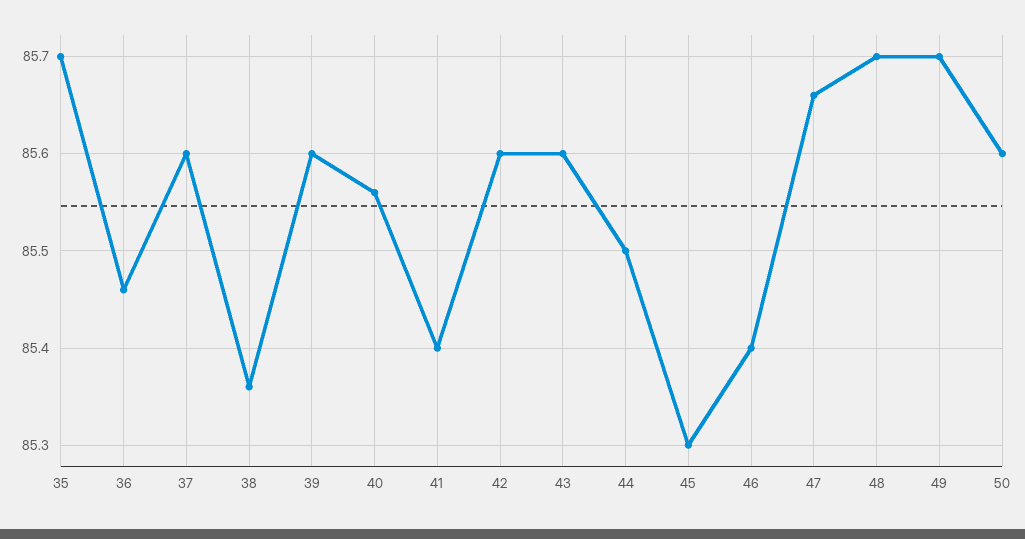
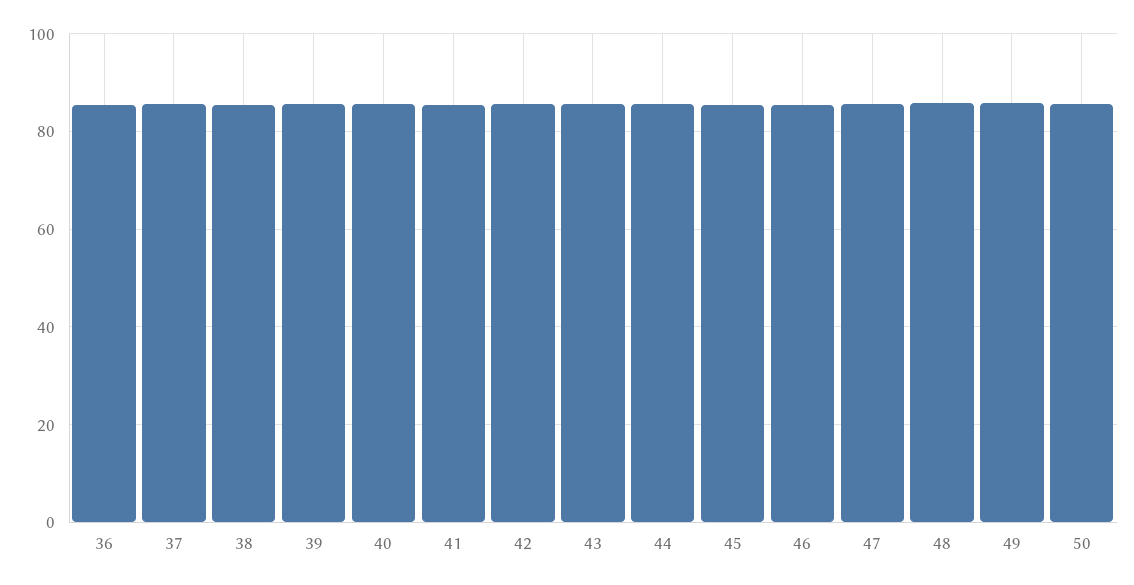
  {
-   "35": 85.7,
    "36": 85.46,
    "37": 85.6,
    "38": 85.36,
    "39": 85.6,
    "40": 85.56,
    "41": 85.4,
    "42": 85.6,
    "43": 85.6,
    "44": 85.5,
    "45": 85.3,
    "46": 85.4,
    "47": 85.66,
    "48": 85.7,
    "49": 85.7,
    "50": 85.6
  }

